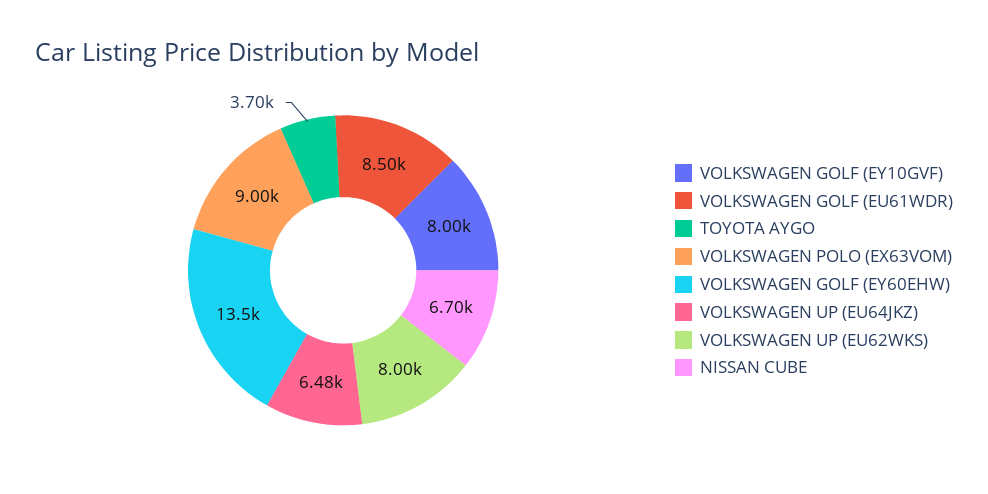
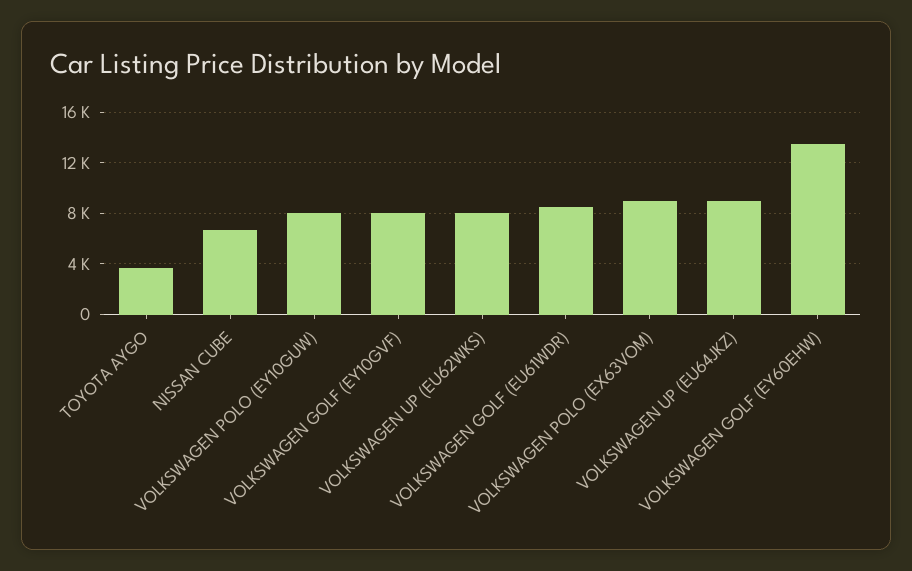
  {
    "VOLKSWAGEN GOLF (EY10GVF)": 8000,
    "VOLKSWAGEN GOLF (EU61WDR)": 8500,
    "TOYOTA AYGO": 3700,
    "VOLKSWAGEN POLO (EX63VOM)": 9000,
    "VOLKSWAGEN GOLF (EY60EHW)": 13500,
-   "VOLKSWAGEN UP (EU64JKZ)": 6480,
+   "VOLKSWAGEN UP (EU64JKZ)": 9000,
    "VOLKSWAGEN UP (EU62WKS)": 8000,
-   "NISSAN CUBE": 6700
+   "NISSAN CUBE": 6700,
+   "VOLKSWAGEN POLO (EY10GUW)": 8000
  }

